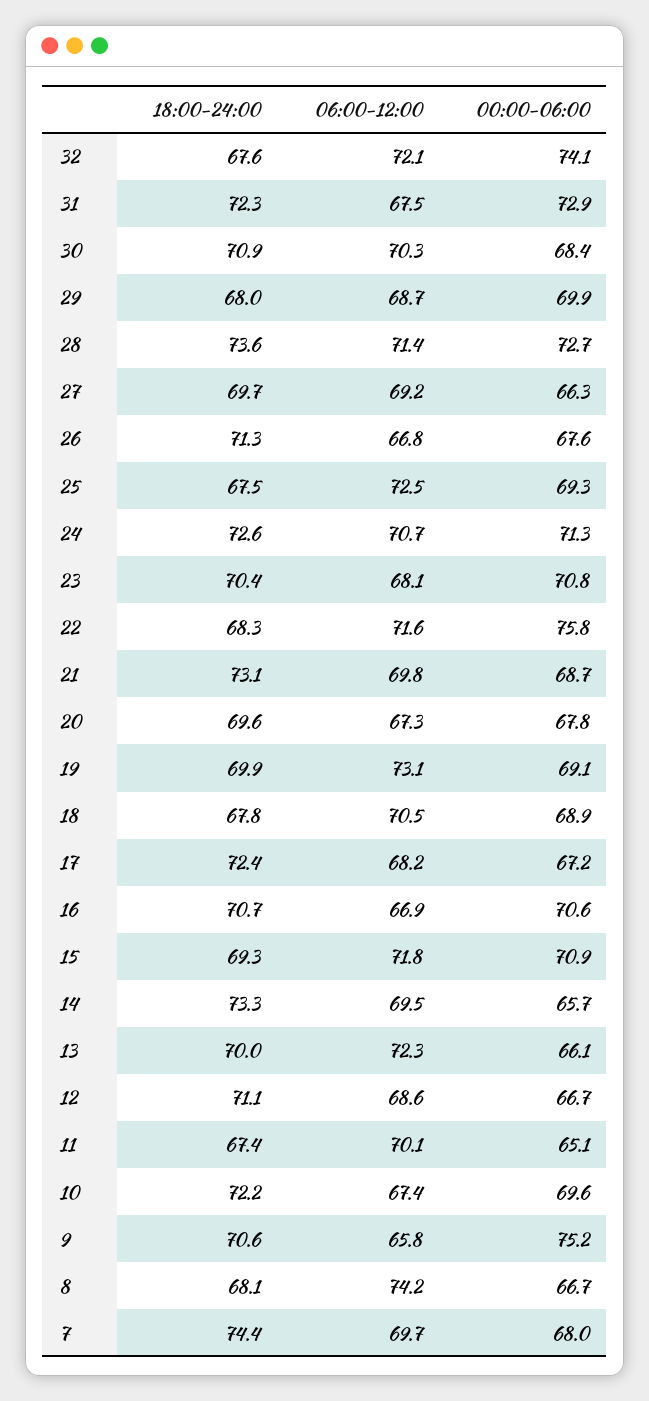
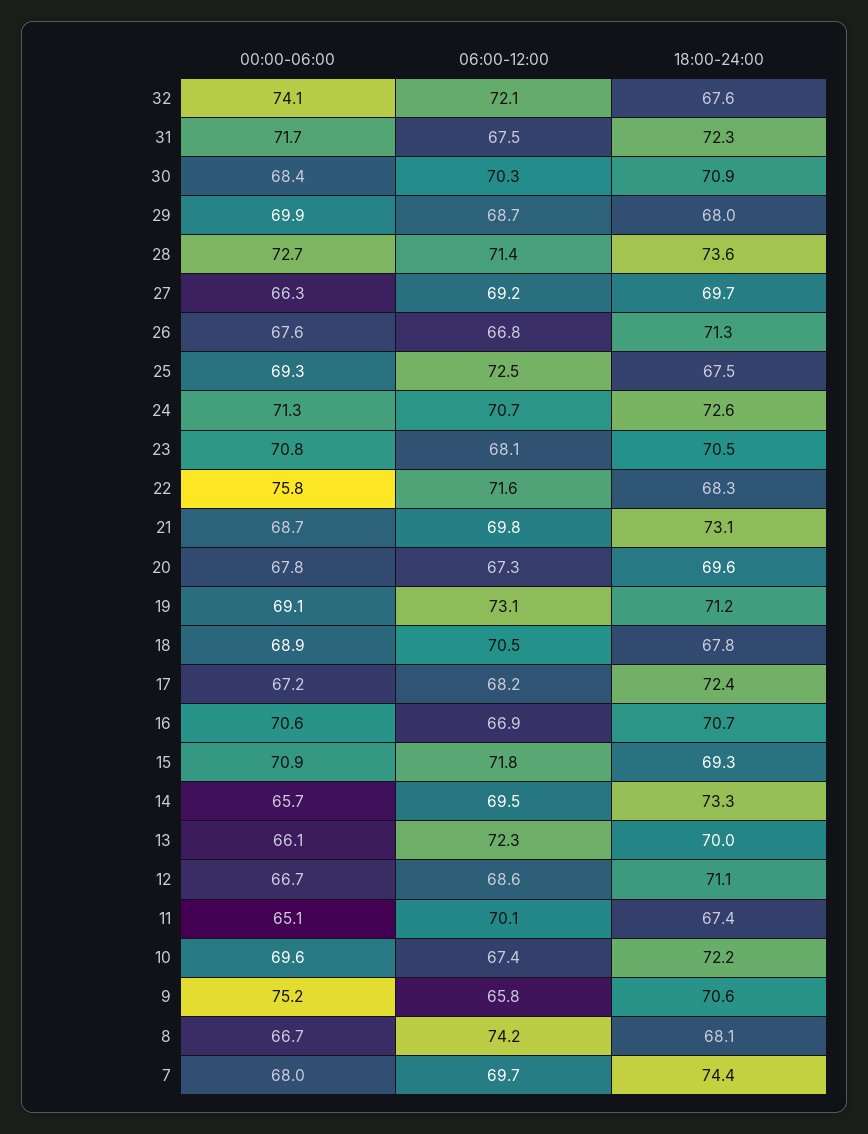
  {
    "18:00-24:00": {
      "32": 67.6,
      "31": 72.3,
      "30": 70.9,
      "29": 68,
      "28": 73.6,
      "27": 69.7,
      "26": 71.3,
      "25": 67.5,
      "24": 72.6,
-     "23": 70.4,
+     "23": 70.5,
      "22": 68.3,
      "21": 73.1,
      "20": 69.6,
-     "19": 69.9,
+     "19": 71.2,
      "18": 67.8,
      "17": 72.4,
      "16": 70.7,
      "15": 69.3,
      "14": 73.3,
      "13": 70,
      "12": 71.1,
      "11": 67.4,
      "10": 72.2,
      "9": 70.6,
      "8": 68.1,
      "7": 74.4
    },
    "06:00-12:00": {
      "32": 72.1,
      "31": 67.5,
      "30": 70.3,
      "29": 68.7,
      "28": 71.4,
      "27": 69.2,
      "26": 66.8,
      "25": 72.5,
      "24": 70.7,
      "23": 68.1,
      "22": 71.6,
      "21": 69.8,
      "20": 67.3,
      "19": 73.1,
      "18": 70.5,
      "17": 68.2,
      "16": 66.9,
      "15": 71.8,
      "14": 69.5,
      "13": 72.3,
      "12": 68.6,
      "11": 70.1,
      "10": 67.4,
      "9": 65.8,
      "8": 74.2,
      "7": 69.7
    },
    "00:00-06:00": {
      "32": 74.1,
-     "31": 72.9,
+     "31": 71.7,
      "30": 68.4,
      "29": 69.9,
      "28": 72.7,
      "27": 66.3,
      "26": 67.6,
      "25": 69.3,
      "24": 71.3,
      "23": 70.8,
      "22": 75.8,
      "21": 68.7,
      "20": 67.8,
      "19": 69.1,
      "18": 68.9,
      "17": 67.2,
      "16": 70.6,
      "15": 70.9,
      "14": 65.7,
      "13": 66.1,
      "12": 66.7,
      "11": 65.1,
      "10": 69.6,
      "9": 75.2,
      "8": 66.7,
      "7": 68
    }
  }

